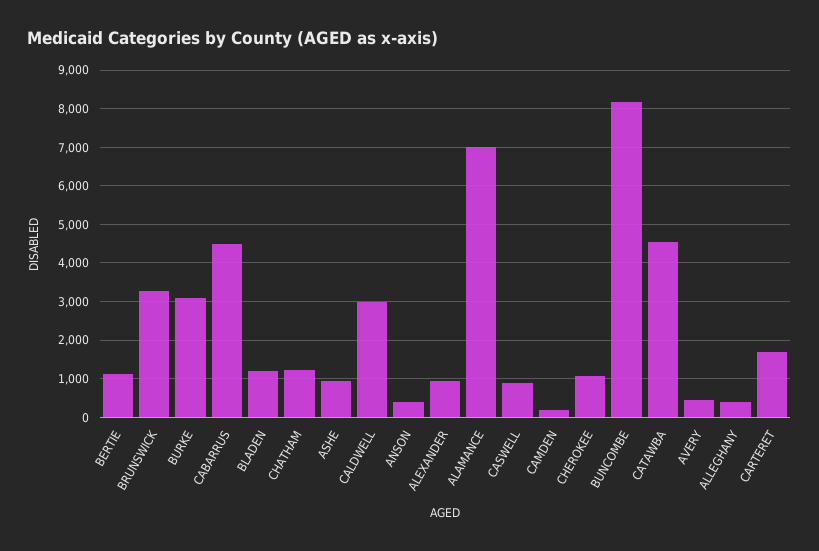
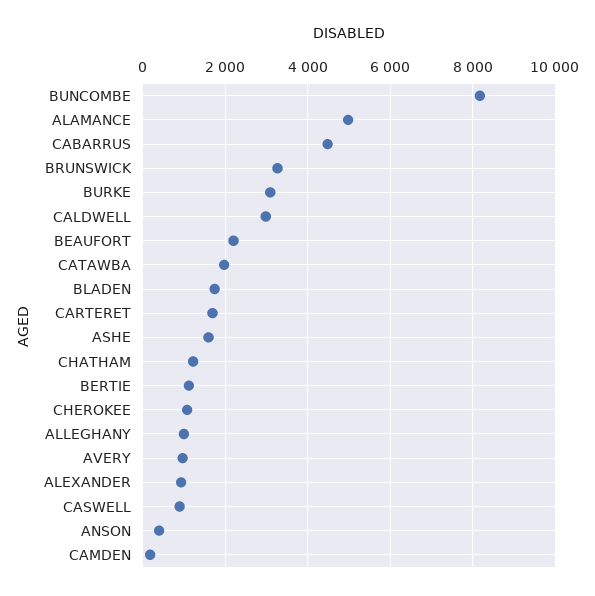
  {
    "BERTIE": 1200,
    "BRUNSWICK": 3200,
    "BURKE": 3000,
    "CABARRUS": 4400,
-   "BLADEN": 1200,
+   "BLADEN": 1800,
    "CHATHAM": 1200,
-   "ASHE": 1000,
+   "ASHE": 1600,
    "CALDWELL": 3000,
    "ANSON": 400,
    "ALEXANDER": 1000,
-   "ALAMANCE": 7000,
+   "ALAMANCE": 5000,
    "CASWELL": 800,
    "CAMDEN": 200,
    "CHEROKEE": 1000,
    "BUNCOMBE": 8200,
-   "CATAWBA": 4600,
+   "CATAWBA": 2000,
-   "AVERY": 400,
+   "AVERY": 1000,
-   "ALLEGHANY": 400,
+   "ALLEGHANY": 1000,
-   "CARTERET": 1600
+   "CARTERET": 1600,
+   "BEAUFORT": 2200
  }

